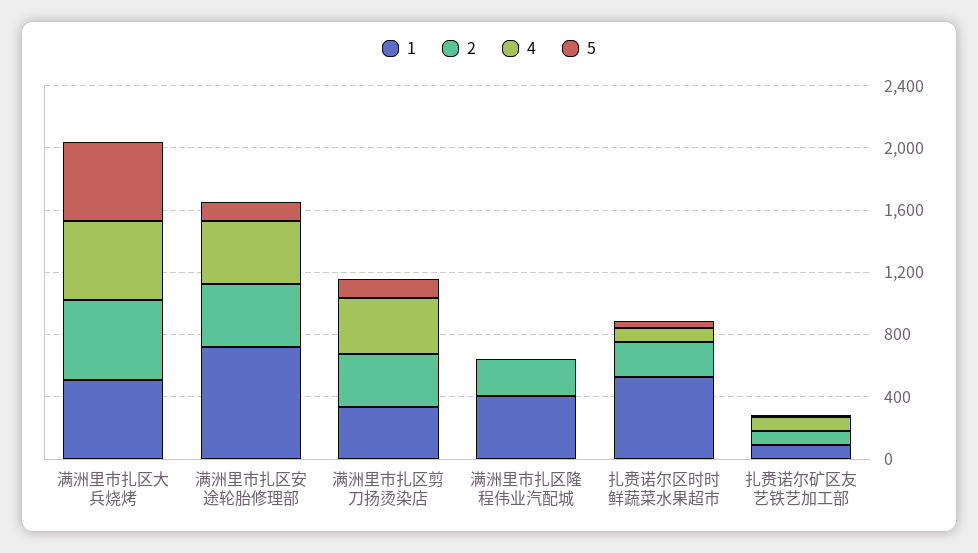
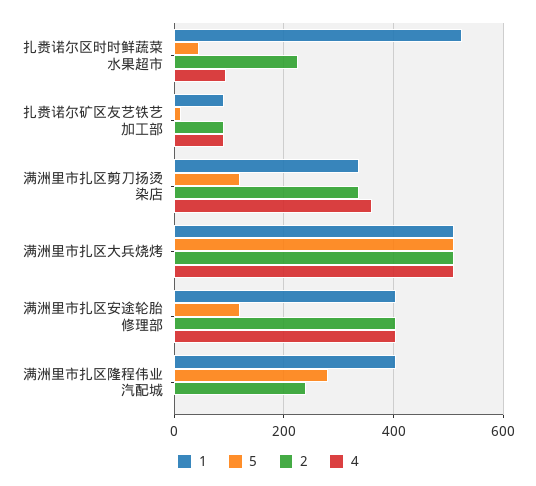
  {
    "1": {
      "满洲里市扎区大兵烧烤": 520,
-     "满洲里市扎区安途轮胎修理部": 700,
+     "满洲里市扎区安途轮胎修理部": 400,
      "满洲里市扎区剪刀扬烫染店": 340,
      "满洲里市扎区隆程伟业汽配城": 400,
      "扎赉诺尔区时时鲜蔬菜水果超市": 520,
      "扎赉诺尔矿区友艺铁艺加工部": 100
    },
    "2": {
      "满洲里市扎区大兵烧烤": 520,
      "满洲里市扎区安途轮胎修理部": 400,
      "满洲里市扎区剪刀扬烫染店": 340,
      "满洲里市扎区隆程伟业汽配城": 240,
      "扎赉诺尔区时时鲜蔬菜水果超市": 220,
      "扎赉诺尔矿区友艺铁艺加工部": 100
    },
    "4": {
      "满洲里市扎区大兵烧烤": 520,
      "满洲里市扎区安途轮胎修理部": 400,
      "满洲里市扎区剪刀扬烫染店": 360,
      "满洲里市扎区隆程伟业汽配城": 0,
      "扎赉诺尔区时时鲜蔬菜水果超市": 100,
      "扎赉诺尔矿区友艺铁艺加工部": 100
    },
    "5": {
      "满洲里市扎区大兵烧烤": 520,
      "满洲里市扎区安途轮胎修理部": 120,
      "满洲里市扎区剪刀扬烫染店": 120,
-     "满洲里市扎区隆程伟业汽配城": 0,
+     "满洲里市扎区隆程伟业汽配城": 280,
      "扎赉诺尔区时时鲜蔬菜水果超市": 40,
      "扎赉诺尔矿区友艺铁艺加工部": 20
    }
  }

